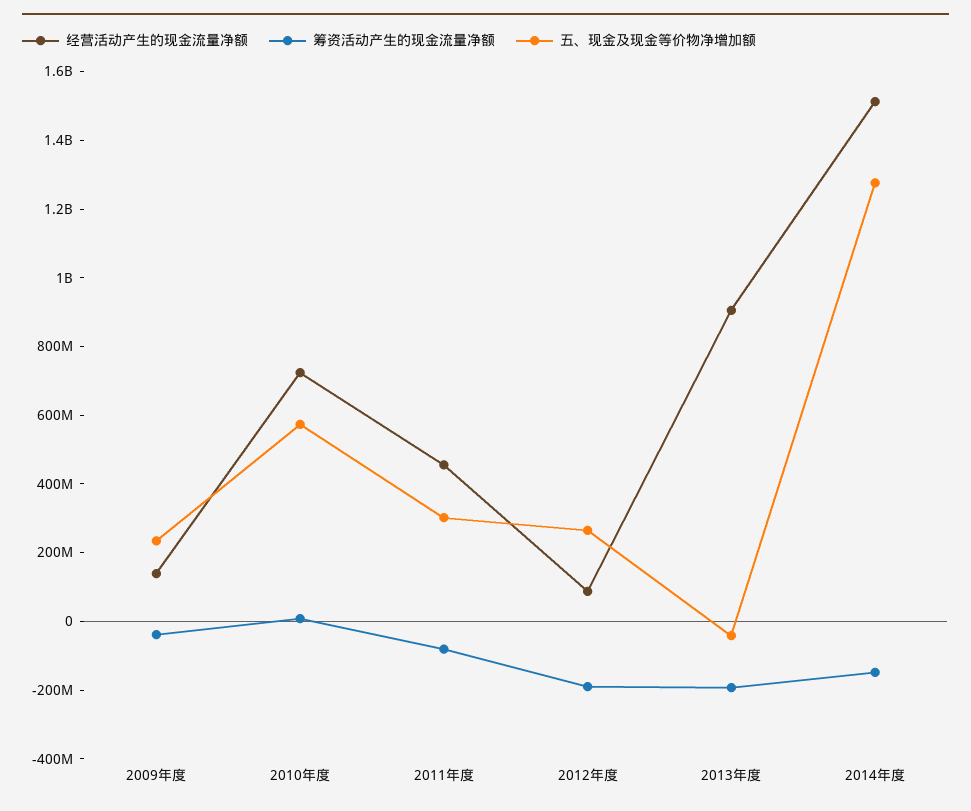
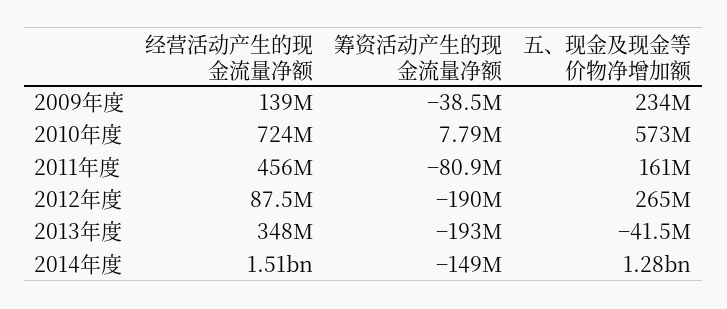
  {
    "经营活动产生的现金流量净额": {
      "2009年度": 139000000,
      "2010年度": 724000000,
      "2011年度": 456000000,
      "2012年度": 87500000,
-     "2013年度": 900000000,
+     "2013年度": 348000000,
      "2014年度": 1510000000
    },
    "筹资活动产生的现金流量净额": {
      "2009年度": -38500000,
      "2010年度": 7790000,
      "2011年度": -80900000,
      "2012年度": -190000000,
      "2013年度": -193000000,
      "2014年度": -149000000
    },
    "五、现金及现金等价物净增加额": {
      "2009年度": 234000000,
      "2010年度": 573000000,
-     "2011年度": 300000000,
+     "2011年度": 161000000,
      "2012年度": 265000000,
      "2013年度": -41500000,
      "2014年度": 1280000000
    }
  }

